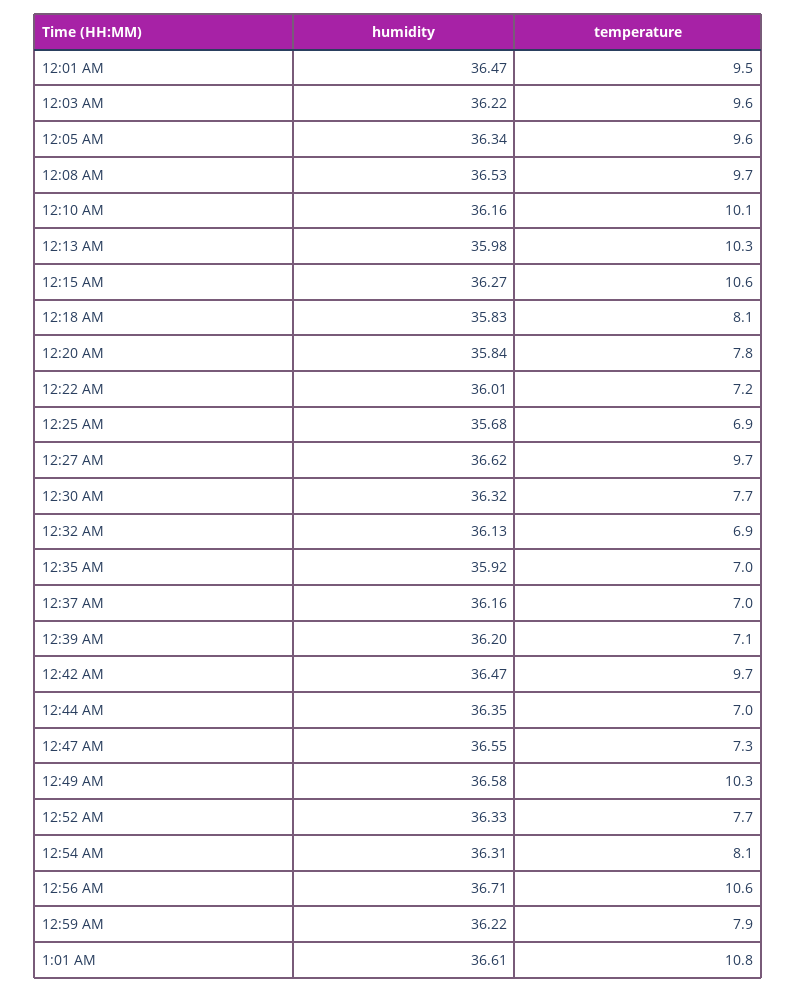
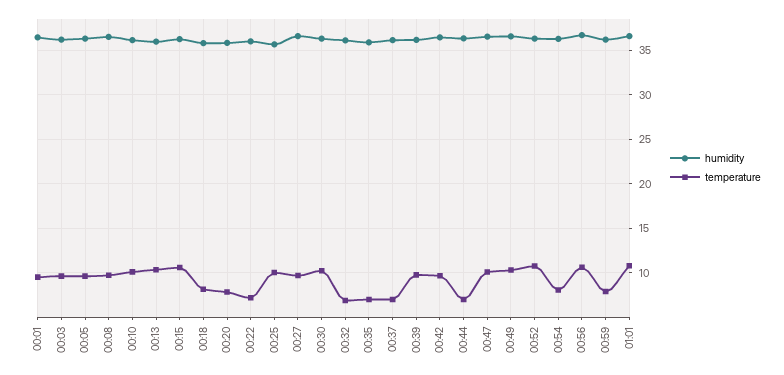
  {
    "humidity": {
      "12:01 AM": 36.47,
      "12:03 AM": 36.22,
      "12:05 AM": 36.34,
      "12:08 AM": 36.53,
      "12:10 AM": 36.16,
      "12:13 AM": 35.98,
      "12:15 AM": 36.27,
      "12:18 AM": 35.83,
      "12:20 AM": 35.84,
      "12:22 AM": 36.01,
      "12:25 AM": 35.68,
      "12:27 AM": 36.62,
      "12:30 AM": 36.32,
      "12:32 AM": 36.13,
      "12:35 AM": 35.92,
      "12:37 AM": 36.16,
      "12:39 AM": 36.2,
      "12:42 AM": 36.47,
      "12:44 AM": 36.35,
      "12:47 AM": 36.55,
      "12:49 AM": 36.58,
      "12:52 AM": 36.33,
      "12:54 AM": 36.31,
      "12:56 AM": 36.71,
      "12:59 AM": 36.22,
      "1:01 AM": 36.61
    },
    "temperature": {
      "12:01 AM": 9.5,
      "12:03 AM": 9.6,
      "12:05 AM": 9.6,
      "12:08 AM": 9.7,
      "12:10 AM": 10.1,
      "12:13 AM": 10.3,
      "12:15 AM": 10.6,
      "12:18 AM": 8.1,
      "12:20 AM": 7.8,
      "12:22 AM": 7.2,
-     "12:25 AM": 6.9,
+     "12:25 AM": 10,
      "12:27 AM": 9.7,
-     "12:30 AM": 7.7,
+     "12:30 AM": 10,
      "12:32 AM": 6.9,
      "12:35 AM": 7,
      "12:37 AM": 7,
-     "12:39 AM": 7.1,
+     "12:39 AM": 10,
      "12:42 AM": 9.7,
      "12:44 AM": 7,
-     "12:47 AM": 7.3,
+     "12:47 AM": 10,
      "12:49 AM": 10.3,
-     "12:52 AM": 7.7,
+     "12:52 AM": 11,
      "12:54 AM": 8.1,
      "12:56 AM": 10.6,
      "12:59 AM": 7.9,
      "1:01 AM": 10.8
    }
  }

